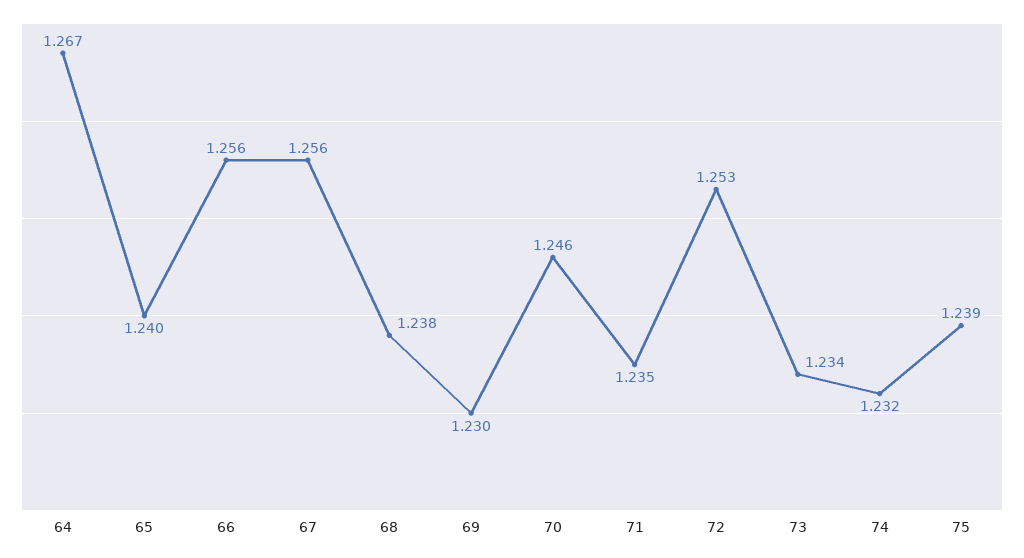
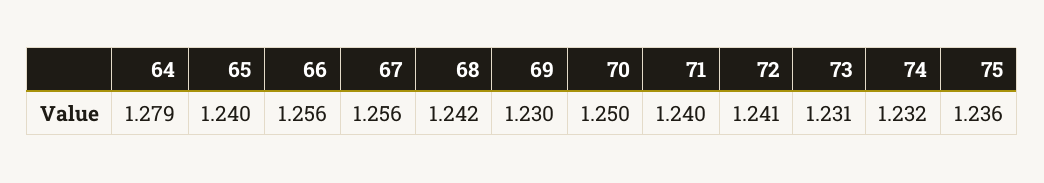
  {
-   "64": 1.267,
+   "64": 1.279,
    "65": 1.24,
    "66": 1.256,
    "67": 1.256,
-   "68": 1.238,
+   "68": 1.242,
    "69": 1.23,
-   "70": 1.246,
+   "70": 1.25,
-   "71": 1.235,
+   "71": 1.24,
-   "72": 1.253,
+   "72": 1.241,
-   "73": 1.234,
+   "73": 1.231,
    "74": 1.232,
-   "75": 1.239
+   "75": 1.236
  }

